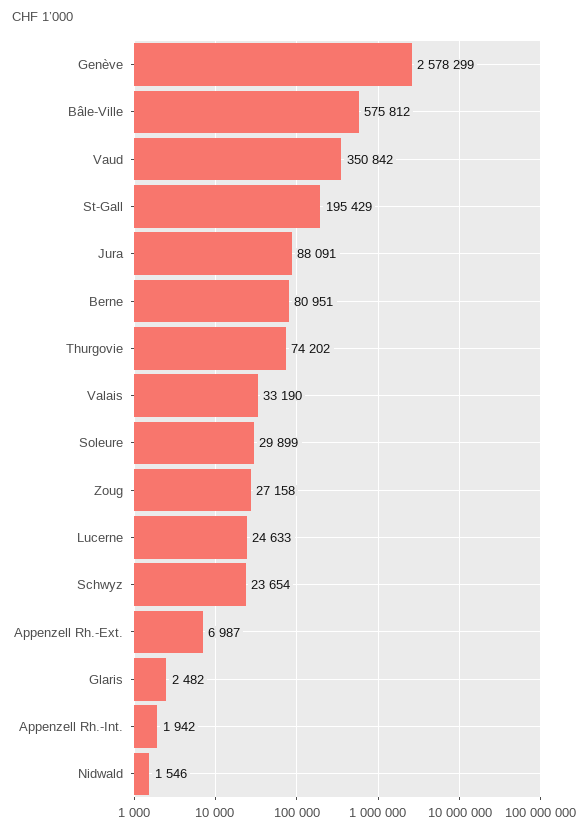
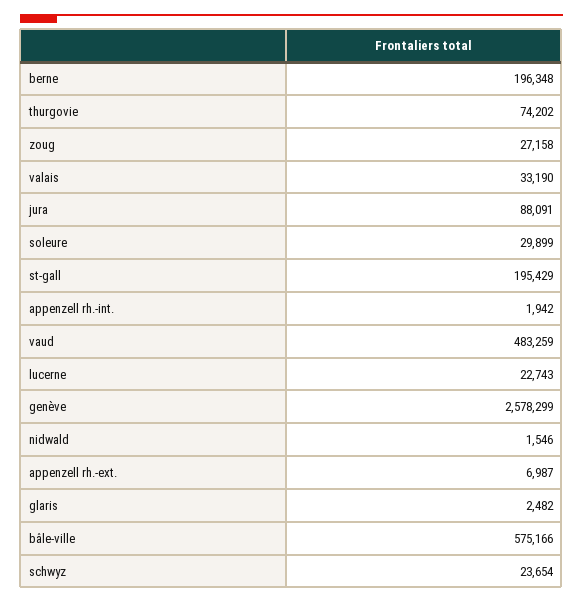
  {
    "Genève": 2578299,
-   "Bâle-Ville": 575812,
+   "Bâle-Ville": 575166,
-   "Vaud": 350842,
+   "Vaud": 483259,
    "St-Gall": 195429,
    "Jura": 88091,
-   "Berne": 80951,
+   "Berne": 196348,
    "Thurgovie": 74202,
    "Valais": 33190,
    "Soleure": 29899,
    "Zoug": 27158,
-   "Lucerne": 24633,
+   "Lucerne": 22743,
    "Schwyz": 23654,
    "Appenzell Rh.-Ext.": 6987,
    "Glaris": 2482,
    "Appenzell Rh.-Int.": 1942,
    "Nidwald": 1546
  }

